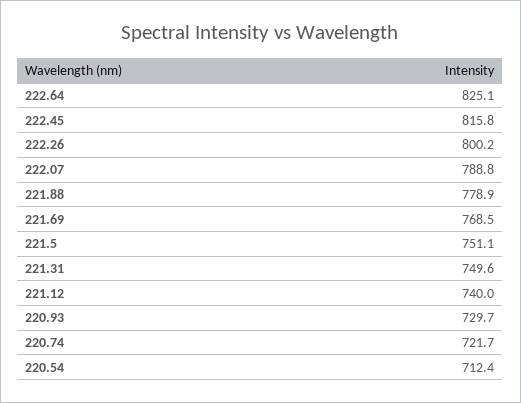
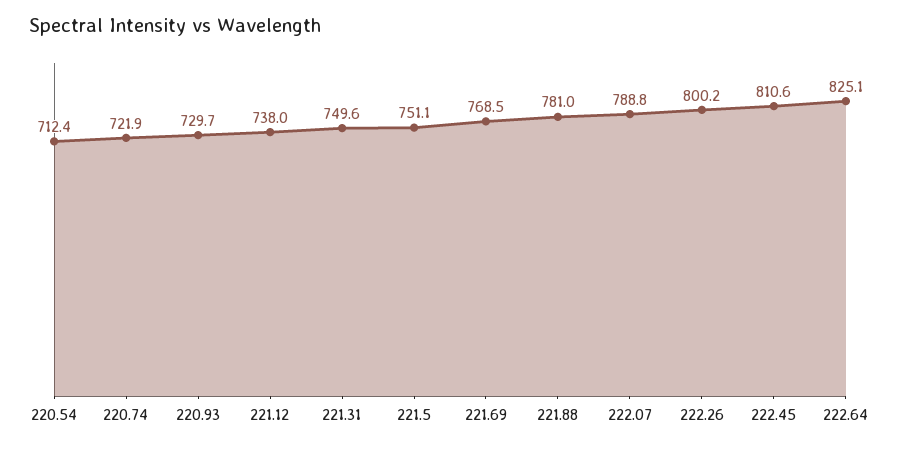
  {
    "222.64": 825.1,
-   "222.45": 815.8,
+   "222.45": 810.6,
    "222.26": 800.2,
    "222.07": 788.8,
-   "221.88": 778.9,
+   "221.88": 781,
    "221.69": 768.5,
    "221.5": 751.1,
    "221.31": 749.6,
-   "221.12": 740,
+   "221.12": 738,
    "220.93": 729.7,
-   "220.74": 721.7,
+   "220.74": 721.9,
    "220.54": 712.4
  }

